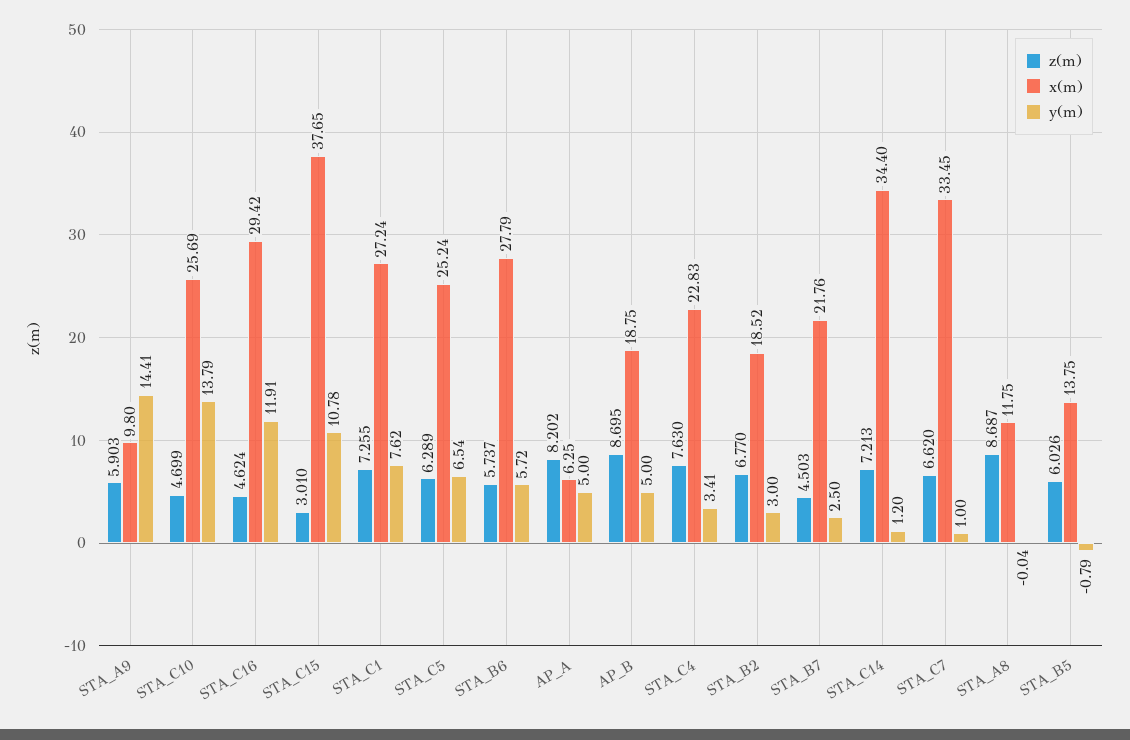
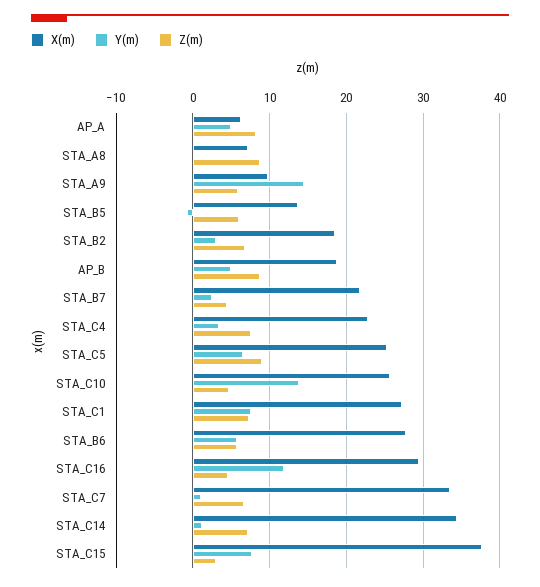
  {
    "z(m)": {
      "STA_A9": 5.903,
      "STA_C10": 4.699,
      "STA_C16": 4.624,
      "STA_C15": 3.01,
      "STA_C1": 7.255,
-     "STA_C5": 6.289,
+     "STA_C5": 9,
      "STA_B6": 5.737,
      "AP_A": 8.202,
      "AP_B": 8.695,
      "STA_C4": 7.63,
      "STA_B2": 6.77,
      "STA_B7": 4.503,
      "STA_C14": 7.213,
      "STA_C7": 6.62,
      "STA_A8": 8.687,
      "STA_B5": 6.026
    },
    "x(m)": {
      "STA_A9": 9.8,
      "STA_C10": 25.69,
      "STA_C16": 29.42,
      "STA_C15": 37.65,
      "STA_C1": 27.24,
      "STA_C5": 25.24,
      "STA_B6": 27.79,
      "AP_A": 6.25,
      "AP_B": 18.75,
      "STA_C4": 22.83,
      "STA_B2": 18.52,
      "STA_B7": 21.76,
      "STA_C14": 34.4,
      "STA_C7": 33.45,
-     "STA_A8": 11.75,
+     "STA_A8": 7,
      "STA_B5": 13.75
    },
    "y(m)": {
      "STA_A9": 14.41,
      "STA_C10": 13.79,
      "STA_C16": 11.91,
-     "STA_C15": 10.78,
+     "STA_C15": 8,
      "STA_C1": 7.62,
      "STA_C5": 6.54,
      "STA_B6": 5.72,
      "AP_A": 5,
      "AP_B": 5,
      "STA_C4": 3.41,
      "STA_B2": 3,
      "STA_B7": 2.5,
      "STA_C14": 1.2,
      "STA_C7": 1,
      "STA_A8": -0.04,
      "STA_B5": -0.79
    }
  }

